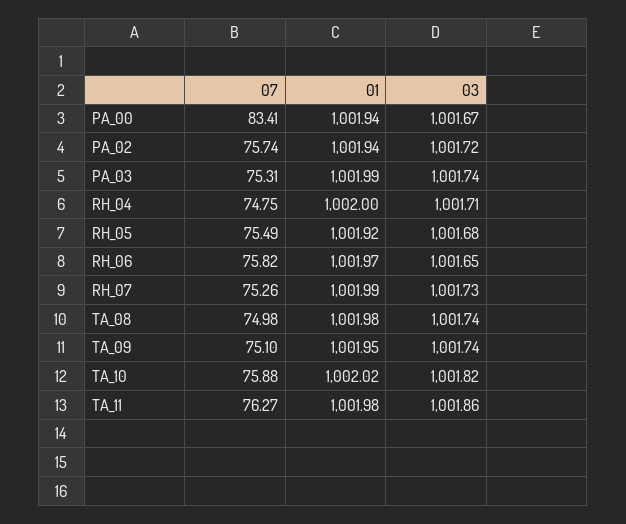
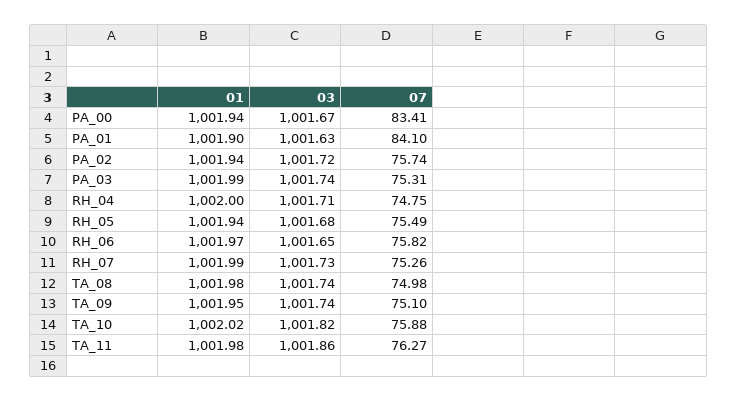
  {
    "07": {
      "PA_00": 83.41,
      "PA_02": 75.74,
      "PA_03": 75.31,
      "RH_04": 74.75,
      "RH_05": 75.49,
      "RH_06": 75.82,
      "RH_07": 75.26,
      "TA_08": 74.98,
      "TA_09": 75.1,
      "TA_10": 75.88,
-     "TA_11": 76.27
+     "TA_11": 76.27,
+     "PA_01": 84.1
    },
    "01": {
      "PA_00": 1001.94,
      "PA_02": 1001.94,
      "PA_03": 1001.99,
      "RH_04": 1002,
-     "RH_05": 1001.92,
+     "RH_05": 1001.94,
      "RH_06": 1001.97,
      "RH_07": 1001.99,
      "TA_08": 1001.98,
      "TA_09": 1001.95,
      "TA_10": 1002.02,
-     "TA_11": 1001.98
+     "TA_11": 1001.98,
+     "PA_01": 1001.9
    },
    "03": {
      "PA_00": 1001.67,
      "PA_02": 1001.72,
      "PA_03": 1001.74,
      "RH_04": 1001.71,
      "RH_05": 1001.68,
      "RH_06": 1001.65,
      "RH_07": 1001.73,
      "TA_08": 1001.74,
      "TA_09": 1001.74,
      "TA_10": 1001.82,
-     "TA_11": 1001.86
+     "TA_11": 1001.86,
+     "PA_01": 1001.63
    }
  }

